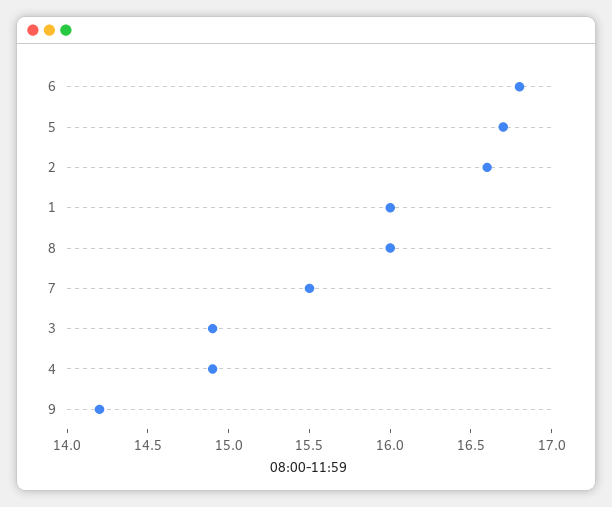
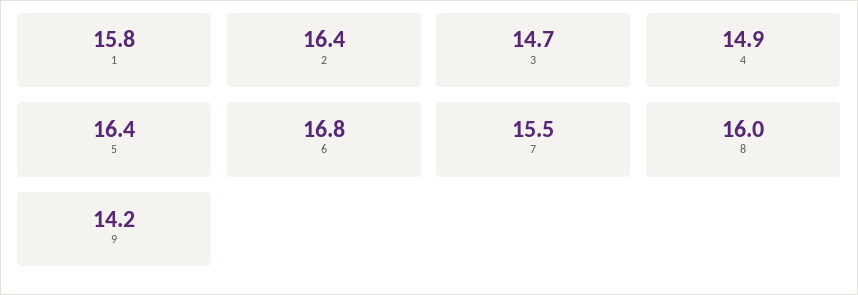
  {
    "6": 16.8,
-   "5": 16.7,
+   "5": 16.4,
-   "2": 16.6,
+   "2": 16.4,
-   "1": 16,
+   "1": 15.8,
    "8": 16,
    "7": 15.5,
-   "3": 14.9,
+   "3": 14.7,
    "4": 14.9,
    "9": 14.2
  }

